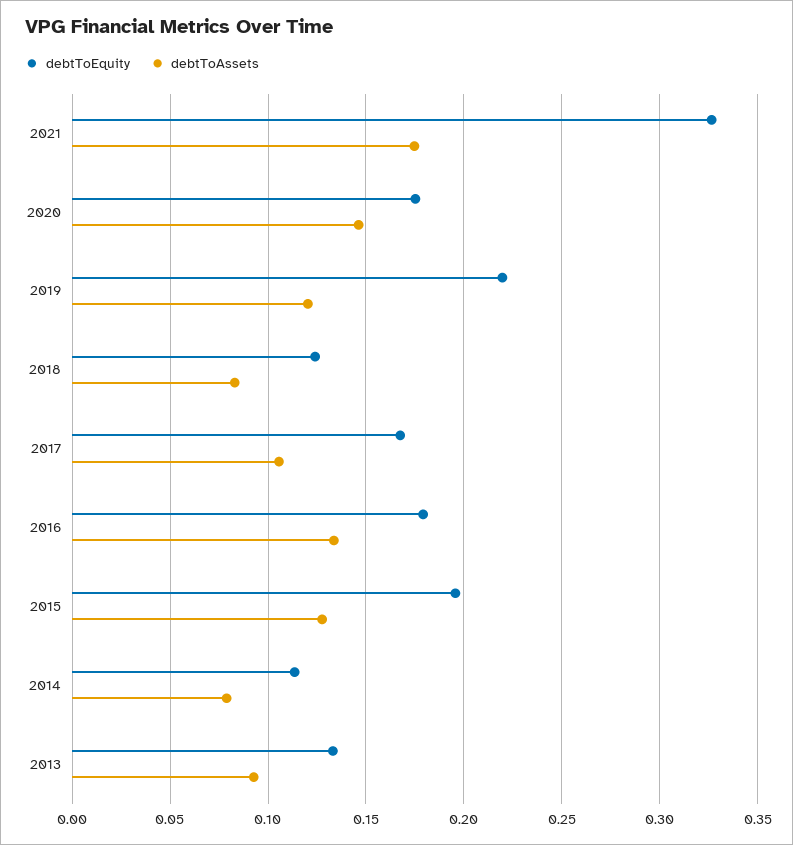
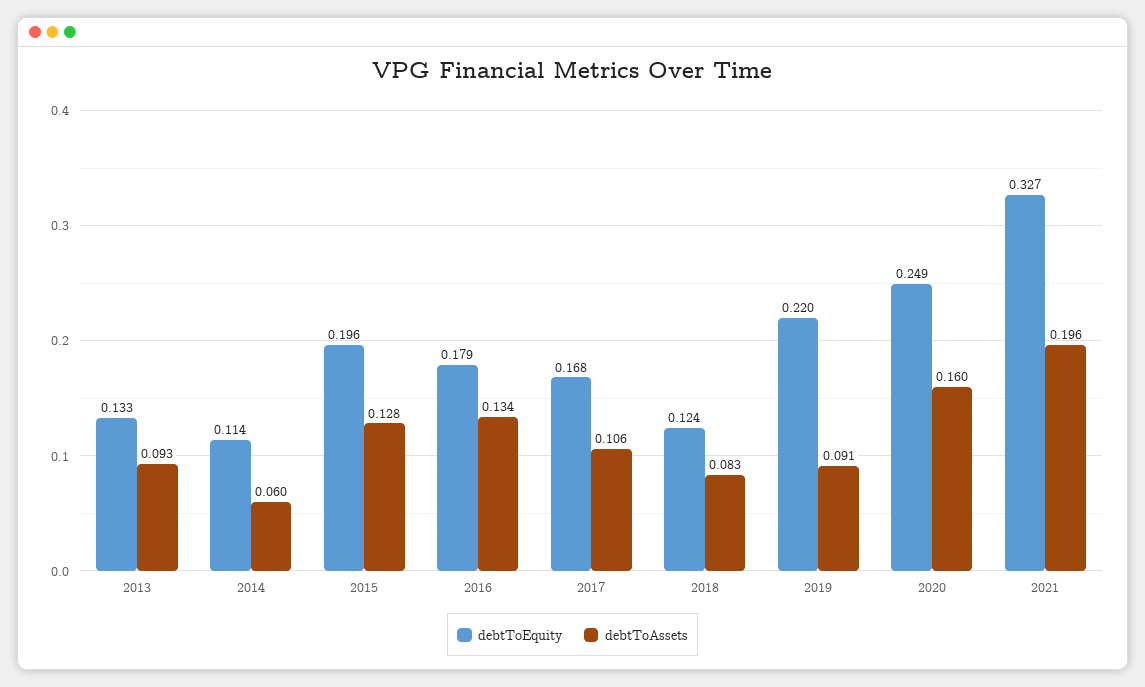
  {
    "debtToEquity": {
      "2021": 0.327,
-     "2020": 0.175,
+     "2020": 0.249,
      "2019": 0.22,
      "2018": 0.124,
      "2017": 0.168,
      "2016": 0.179,
      "2015": 0.196,
      "2014": 0.114,
      "2013": 0.133
    },
    "debtToAssets": {
-     "2021": 0.175,
+     "2021": 0.196,
-     "2020": 0.145,
+     "2020": 0.16,
-     "2019": 0.12,
+     "2019": 0.091,
      "2018": 0.083,
      "2017": 0.106,
      "2016": 0.134,
      "2015": 0.128,
-     "2014": 0.08,
+     "2014": 0.06,
      "2013": 0.093
    }
  }

